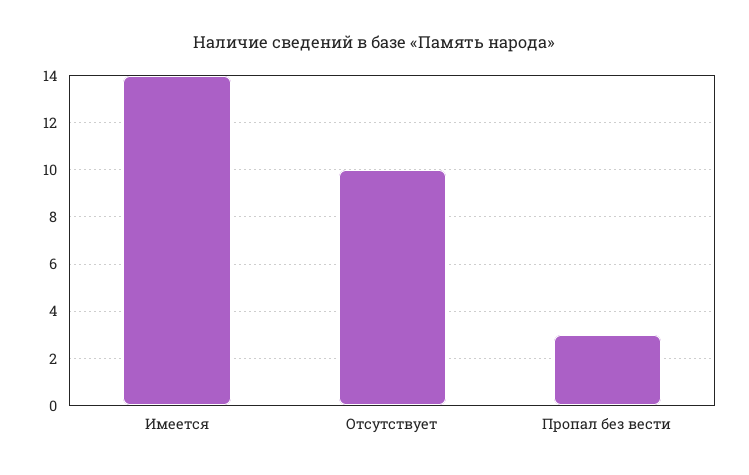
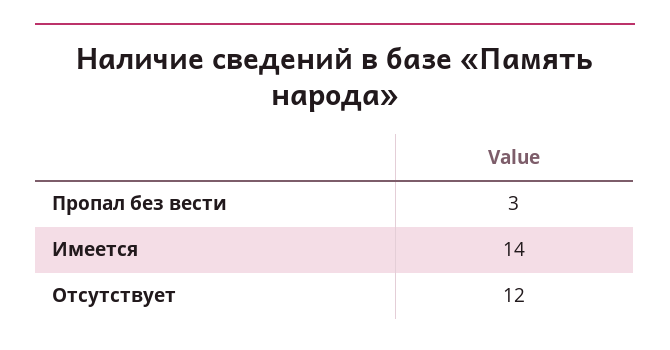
  {
    "Имеется": 14,
-   "Отсутствует": 10,
+   "Отсутствует": 12,
    "Пропал без вести": 3
  }

